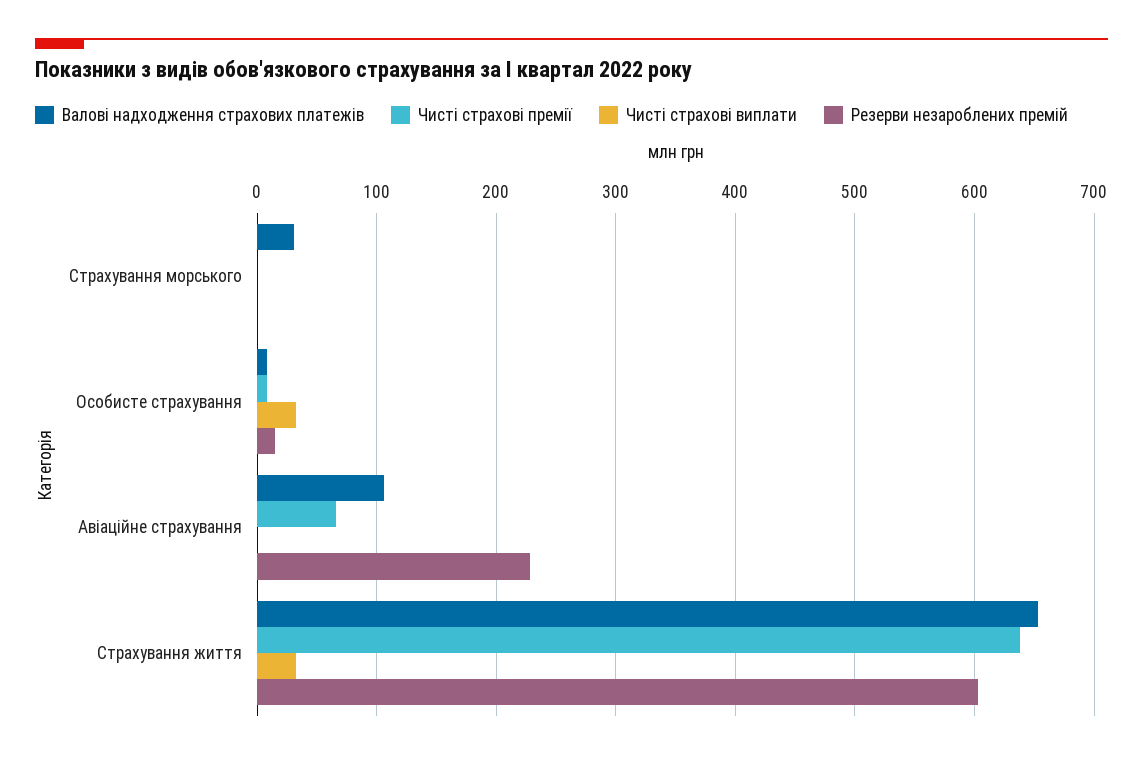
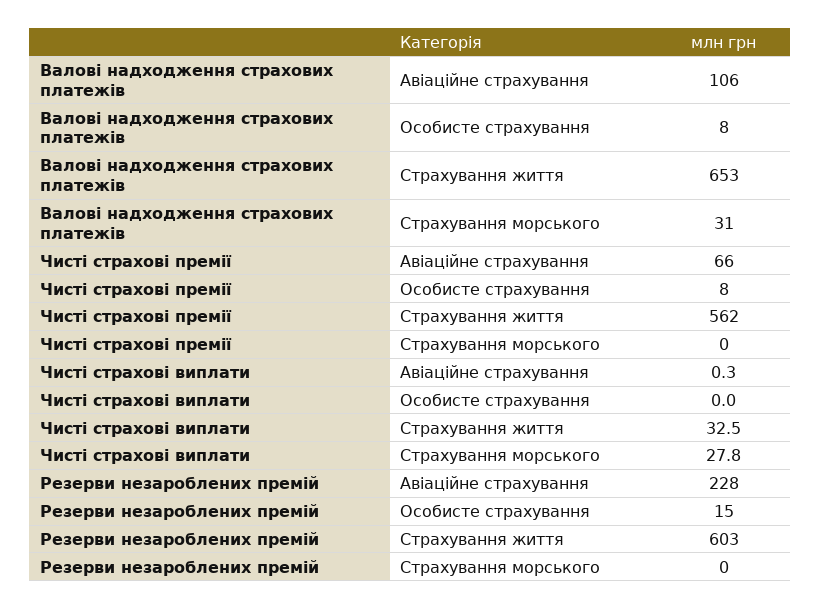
  {
    "Валові надходження страхових платежів": {
      "Страхування морського": 31,
      "Особисте страхування": 8,
      "Авіаційне страхування": 106,
      "Страхування життя": 653
    },
    "Чисті страхові премії": {
      "Страхування морського": 0,
      "Особисте страхування": 8,
      "Авіаційне страхування": 66,
-     "Страхування життя": 640
+     "Страхування життя": 562
    },
    "Чисті страхові виплати": {
-     "Страхування морського": 0,
+     "Страхування морського": 27.8,
-     "Особисте страхування": 30,
+     "Особисте страхування": 0,
      "Авіаційне страхування": 0.3,
      "Страхування життя": 32.5
    },
    "Резерви незароблених премій": {
      "Страхування морського": 0,
      "Особисте страхування": 15,
      "Авіаційне страхування": 228,
      "Страхування життя": 603
    }
  }

